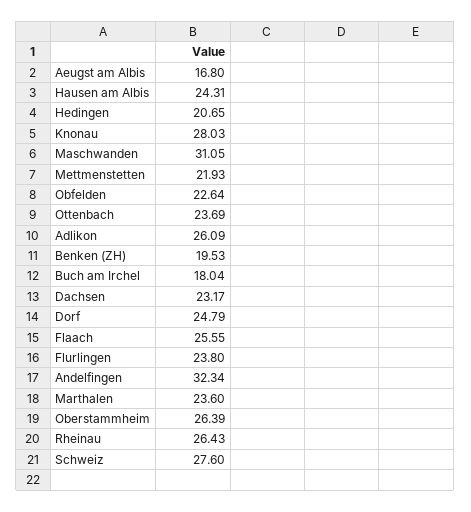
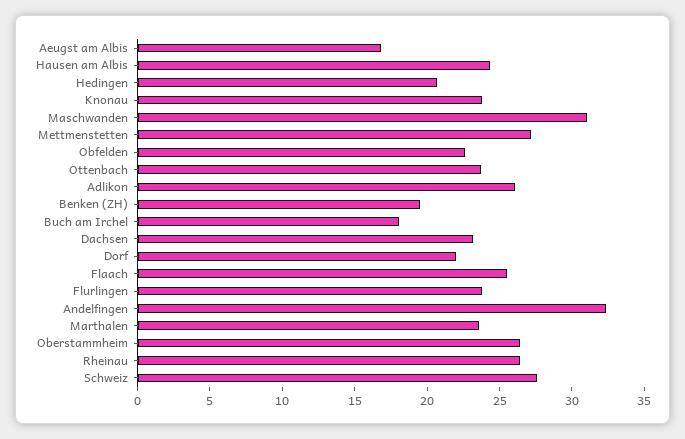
  {
    "Aeugst am Albis": 16.8,
    "Hausen am Albis": 24.31,
    "Hedingen": 20.65,
-   "Knonau": 28.03,
+   "Knonau": 24,
    "Maschwanden": 31.05,
-   "Mettmenstetten": 21.93,
+   "Mettmenstetten": 27,
    "Obfelden": 22.64,
    "Ottenbach": 23.69,
    "Adlikon": 26.09,
    "Benken (ZH)": 19.53,
    "Buch am Irchel": 18.04,
    "Dachsen": 23.17,
-   "Dorf": 24.79,
+   "Dorf": 22,
    "Flaach": 25.55,
    "Flurlingen": 23.8,
    "Andelfingen": 32.34,
    "Marthalen": 23.6,
    "Oberstammheim": 26.39,
    "Rheinau": 26.43,
    "Schweiz": 27.6
  }

